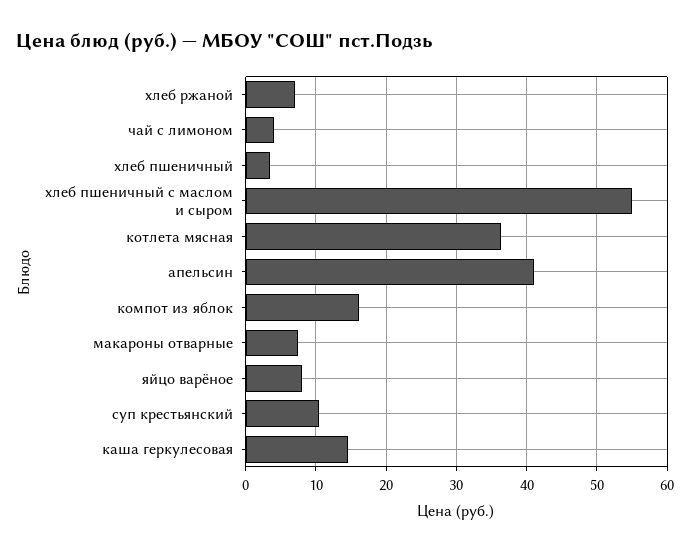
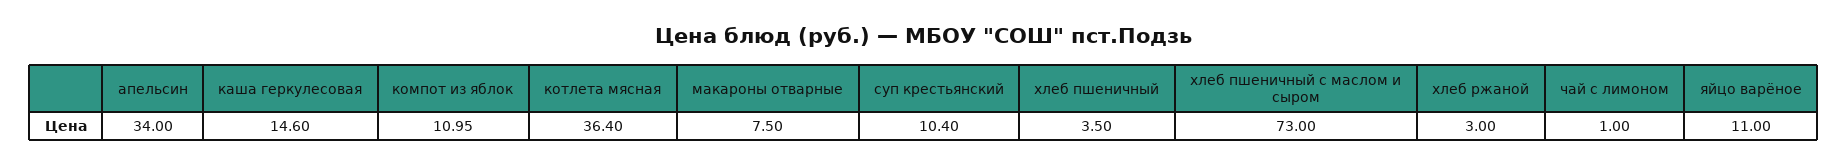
  {
-   "хлеб ржаной": 7,
+   "хлеб ржаной": 3,
-   "чай с лимоном": 4,
+   "чай с лимоном": 1,
    "хлеб пшеничный": 3.5,
-   "хлеб пшеничный с маслом и сыром": 55,
+   "хлеб пшеничный с маслом и сыром": 73,
    "котлета мясная": 36.4,
-   "апельсин": 41,
+   "апельсин": 34,
-   "компот из яблок": 16,
+   "компот из яблок": 10.95,
    "макароны отварные": 7.5,
-   "яйцо варёное": 8,
+   "яйцо варёное": 11,
    "суп крестьянский": 10.4,
    "каша геркулесовая": 14.6
  }

